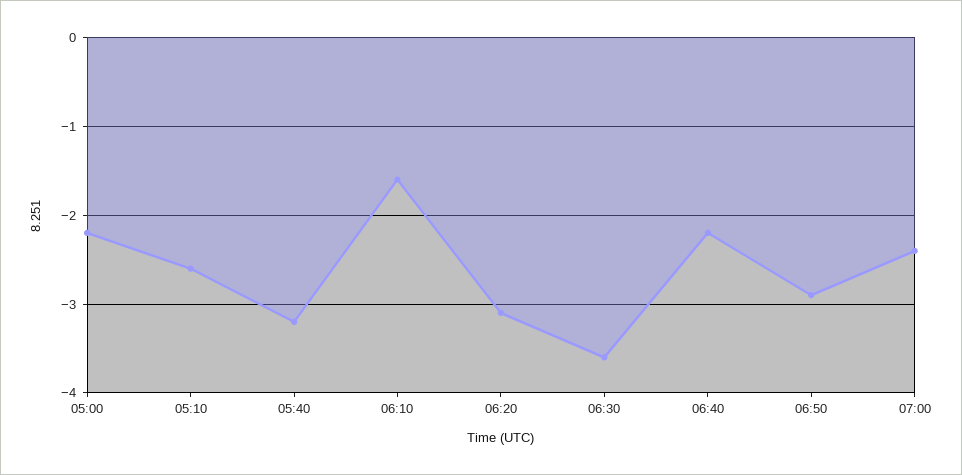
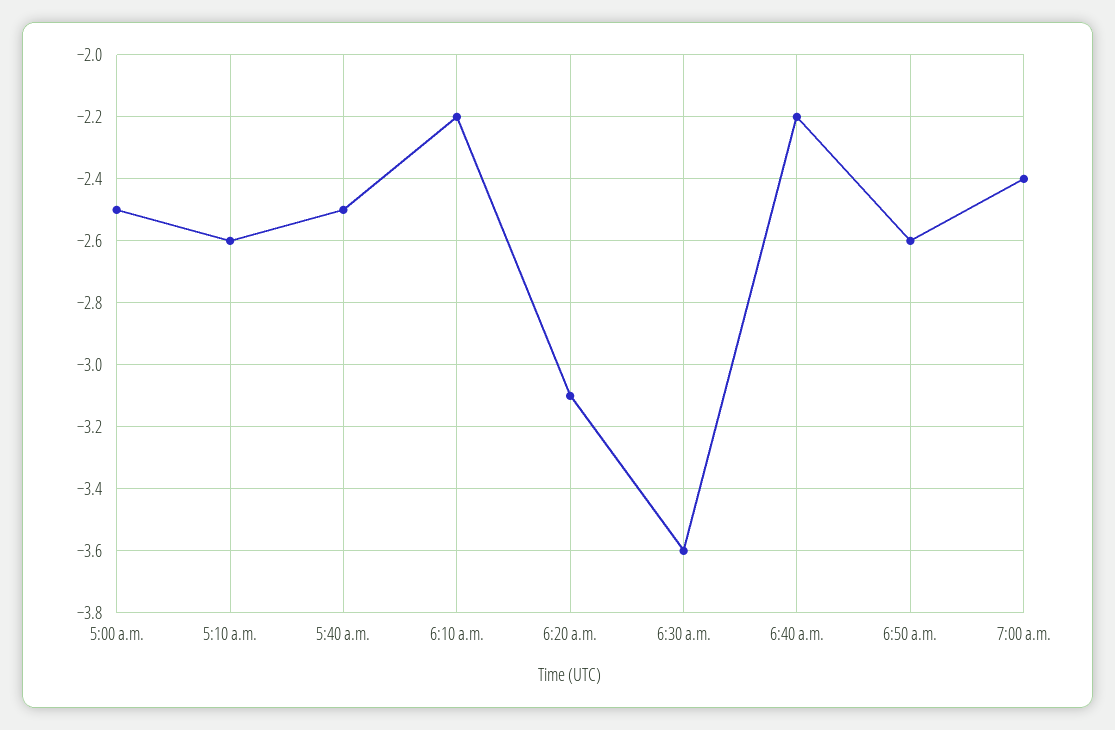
  {
-   "05:00": -2.2,
+   "05:00": -2.5,
    "05:10": -2.6,
-   "05:40": -3.2,
+   "05:40": -2.5,
-   "06:10": -1.6,
+   "06:10": -2.2,
    "06:20": -3.1,
    "06:30": -3.6,
    "06:40": -2.2,
-   "06:50": -2.9,
+   "06:50": -2.6,
    "07:00": -2.4
  }

